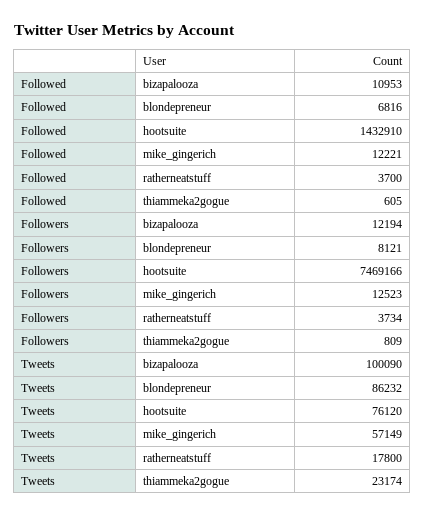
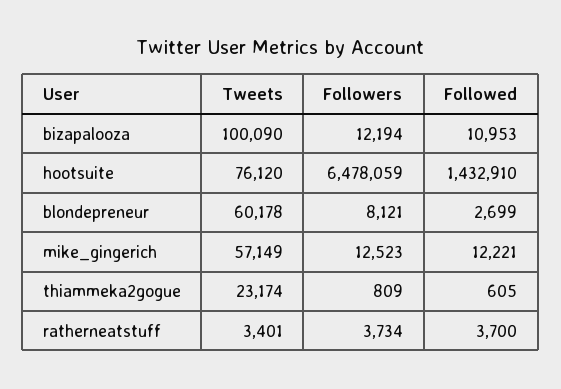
  {
    "Followed": {
      "bizapalooza": 10953,
-     "blondepreneur": 6816,
+     "blondepreneur": 2699,
      "hootsuite": 1432910,
      "mike_gingerich": 12221,
      "ratherneatstuff": 3700,
      "thiammeka2gogue": 605
    },
    "Followers": {
      "bizapalooza": 12194,
      "blondepreneur": 8121,
-     "hootsuite": 7469166,
+     "hootsuite": 6478059,
      "mike_gingerich": 12523,
      "ratherneatstuff": 3734,
      "thiammeka2gogue": 809
    },
    "Tweets": {
      "bizapalooza": 100090,
-     "blondepreneur": 86232,
+     "blondepreneur": 60178,
      "hootsuite": 76120,
      "mike_gingerich": 57149,
-     "ratherneatstuff": 17800,
+     "ratherneatstuff": 3401,
      "thiammeka2gogue": 23174
    }
  }

